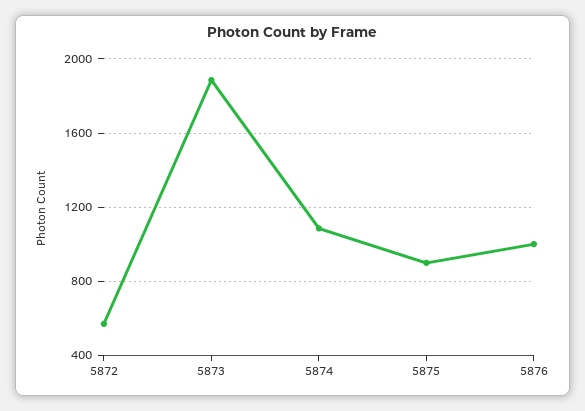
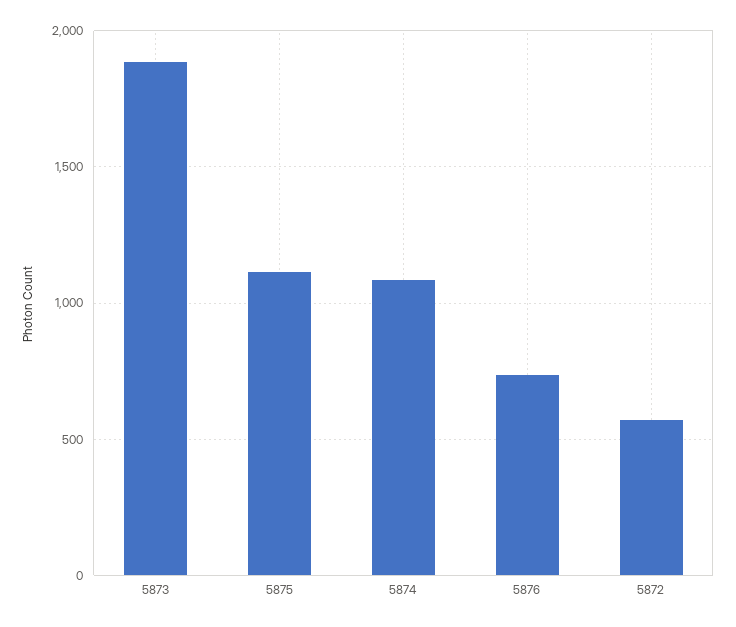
  {
    "5872": 550,
    "5873": 1900,
    "5874": 1100,
-   "5875": 900,
+   "5875": 1100,
-   "5876": 1000
+   "5876": 750
  }

